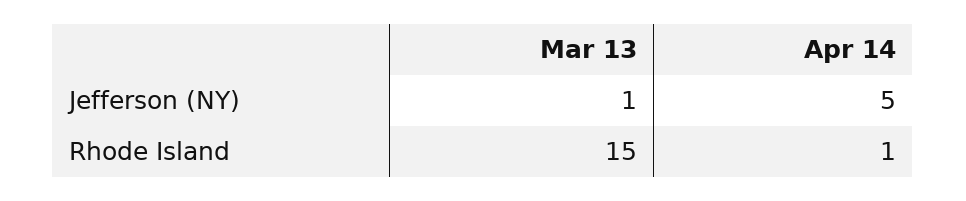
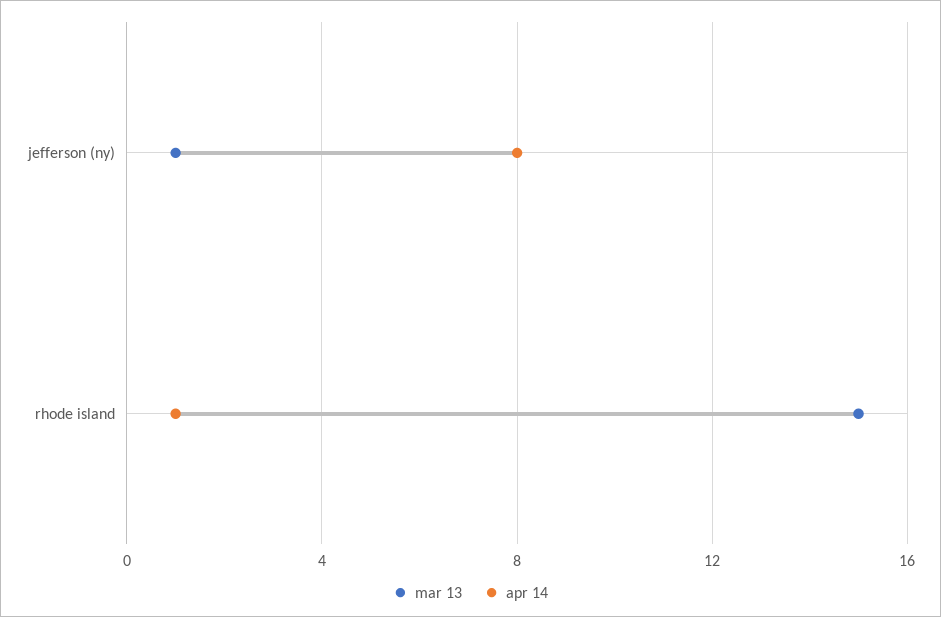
  {
    "Mar 13": {
      "Jefferson (NY)": 1,
      "Rhode Island": 15
    },
    "Apr 14": {
-     "Jefferson (NY)": 5,
+     "Jefferson (NY)": 8,
      "Rhode Island": 1
    }
  }

